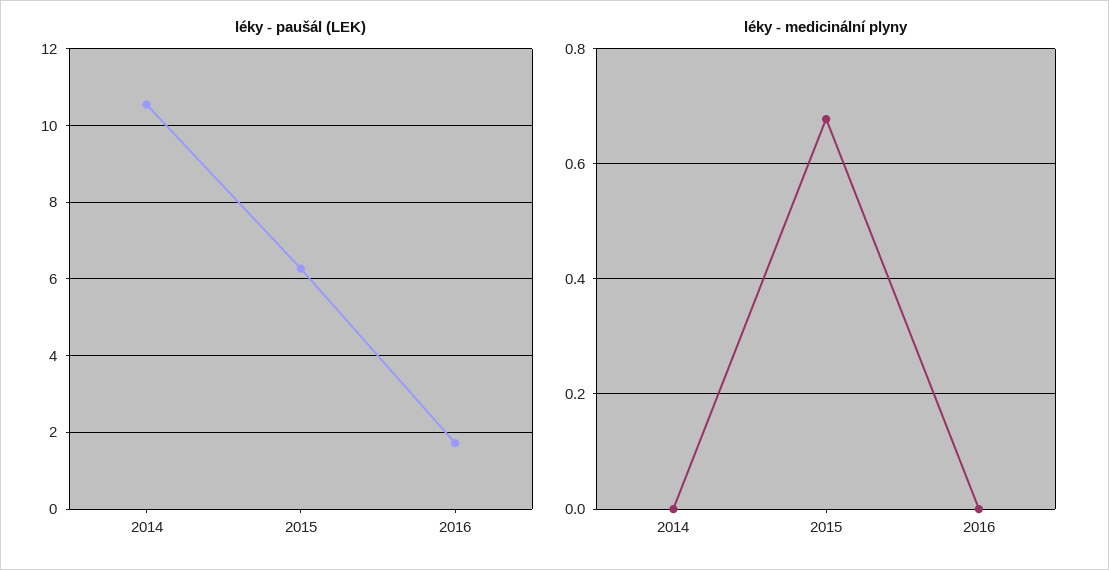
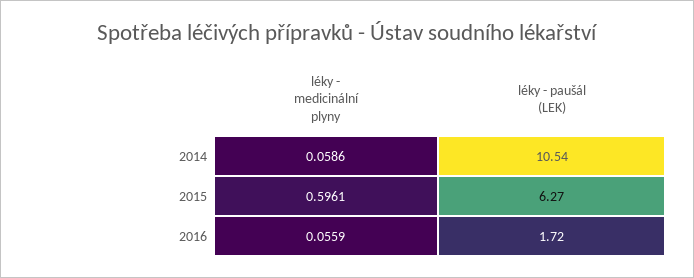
  {
    "léky - paušál (LEK)": {
      "2014": 10.54,
      "2015": 6.27,
      "2016": 1.72
    },
    "léky - medicinální plyny": {
-     "2014": 0,
+     "2014": 0.0586,
-     "2015": 0.68,
+     "2015": 0.5961,
-     "2016": 0
+     "2016": 0.0559
    }
  }

